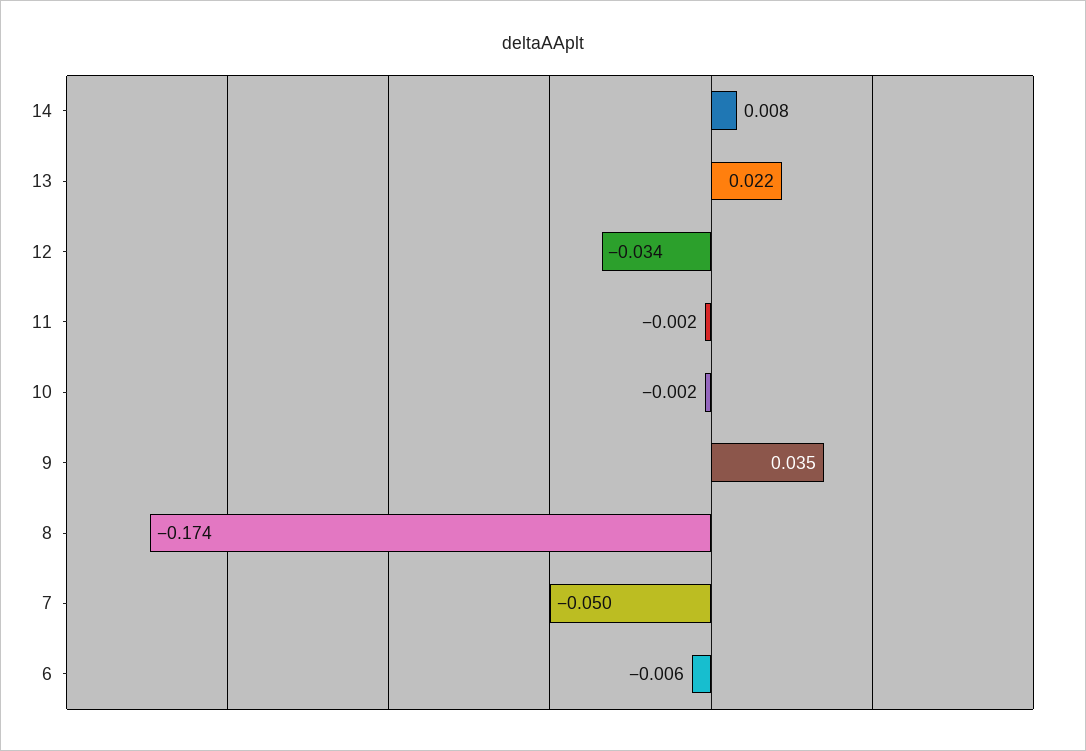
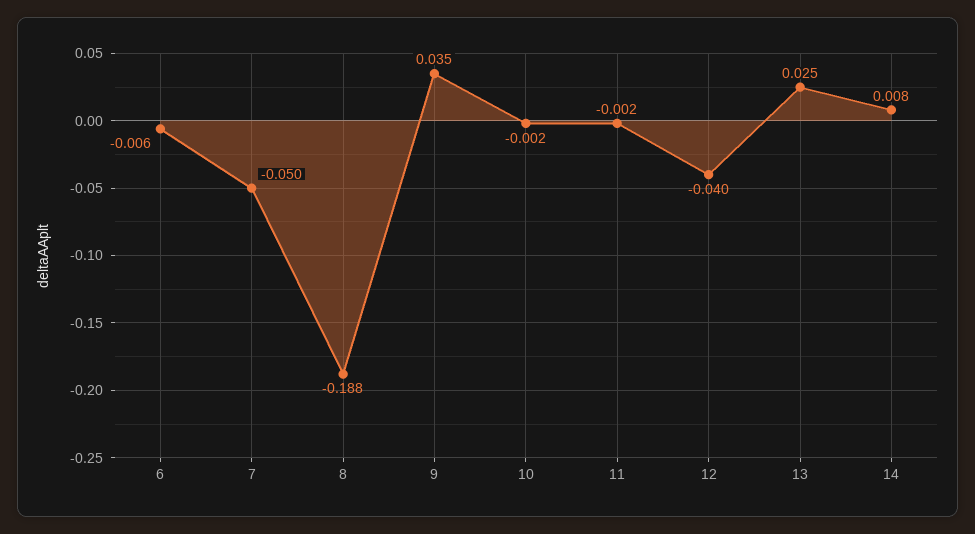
  {
    "14": 0.008,
-   "13": 0.022,
+   "13": 0.025,
-   "12": -0.034,
+   "12": -0.04,
    "11": -0.002,
    "10": -0.002,
    "9": 0.035,
-   "8": -0.174,
+   "8": -0.188,
    "7": -0.05,
    "6": -0.006
  }

